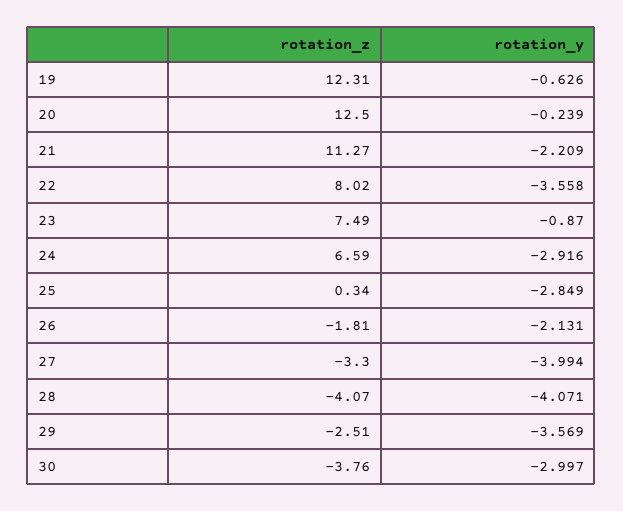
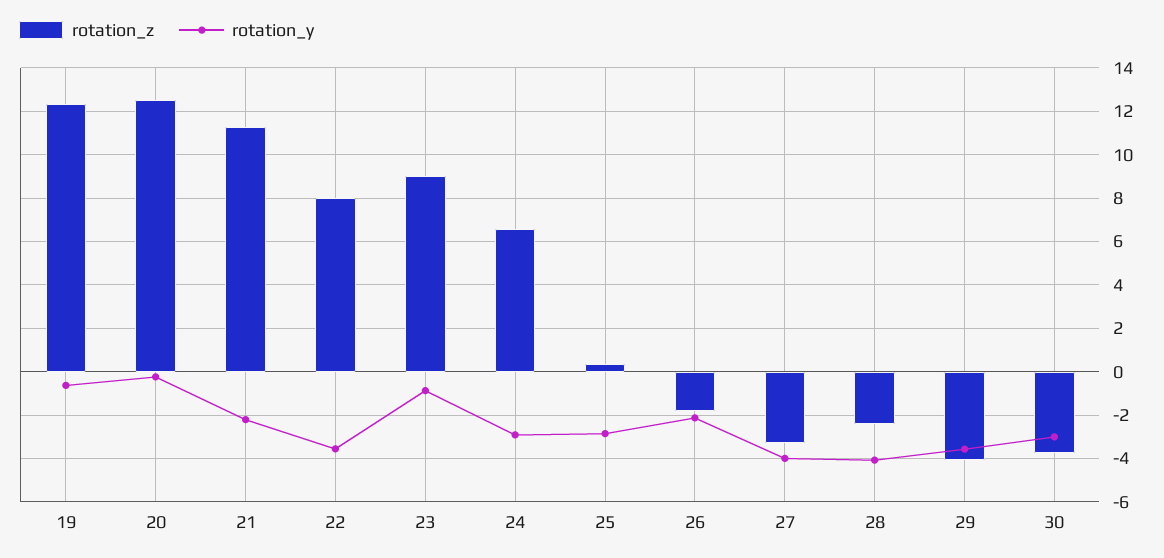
  {
    "rotation_z": {
      "19": 12.31,
      "20": 12.5,
      "21": 11.27,
      "22": 8.02,
-     "23": 7.49,
+     "23": 9,
      "24": 6.59,
      "25": 0.34,
      "26": -1.81,
      "27": -3.3,
-     "28": -4.07,
+     "28": -2.5,
-     "29": -2.51,
+     "29": -4,
      "30": -3.76
    },
    "rotation_y": {
      "19": -0.626,
      "20": -0.239,
      "21": -2.209,
      "22": -3.558,
      "23": -0.87,
      "24": -2.916,
      "25": -2.849,
      "26": -2.131,
      "27": -3.994,
      "28": -4.071,
      "29": -3.569,
      "30": -2.997
    }
  }

